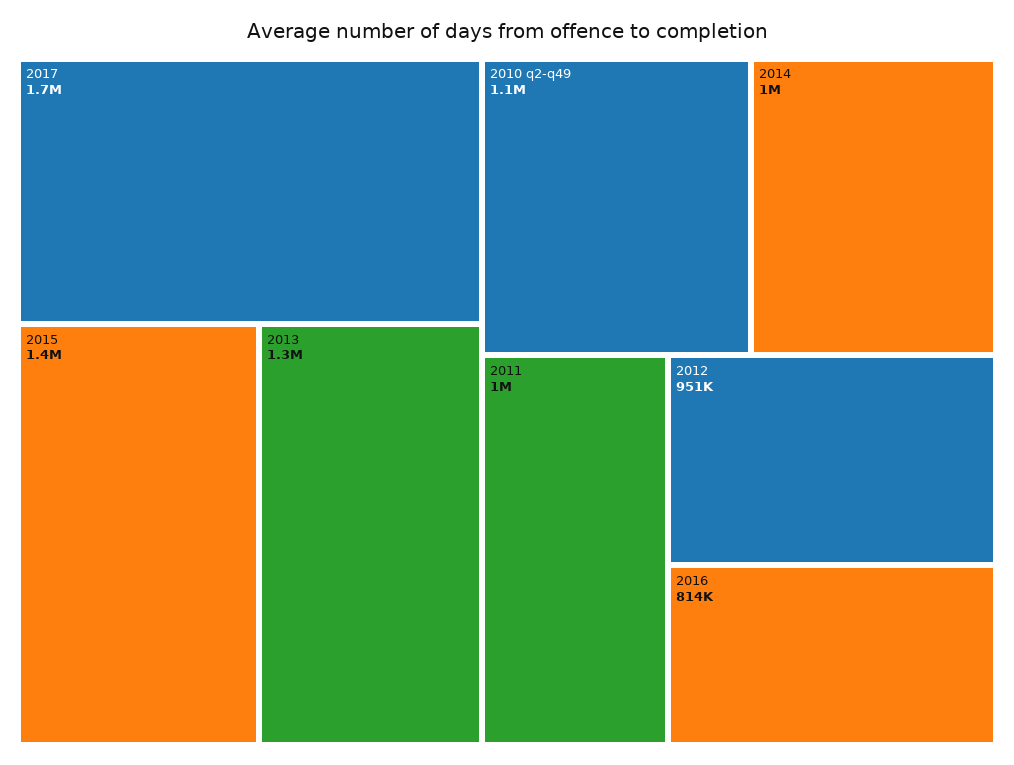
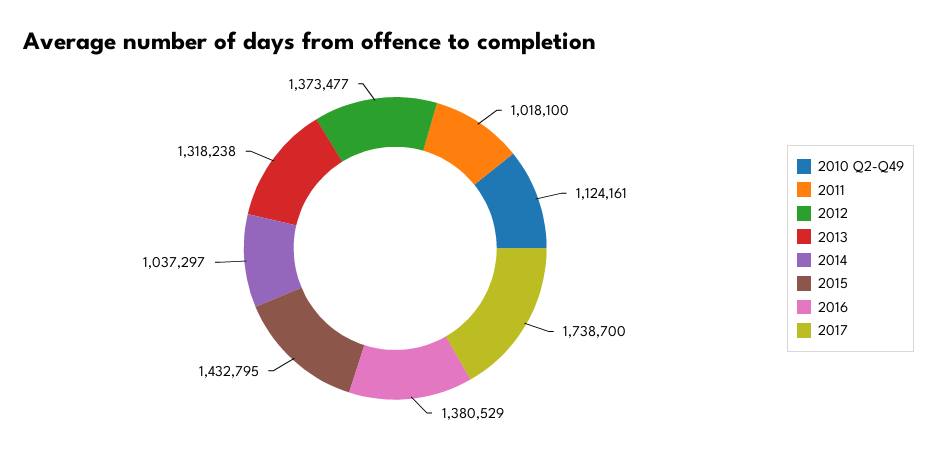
  {
    "2017": 1738700,
    "2015": 1432795,
    "2013": 1318238,
    "2010 q2-q49": 1124161,
    "2014": 1037297,
    "2011": 1018100,
-   "2012": 951000,
+   "2012": 1373477,
-   "2016": 814000
+   "2016": 1380529
  }

